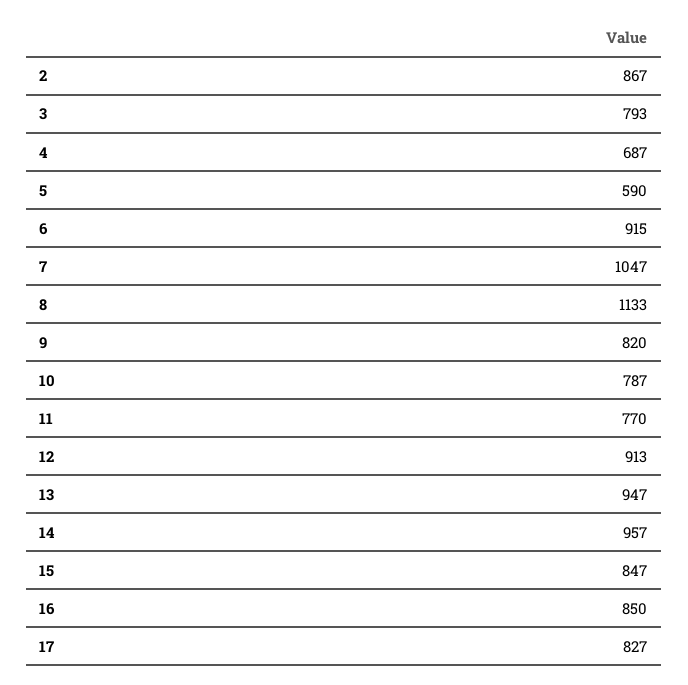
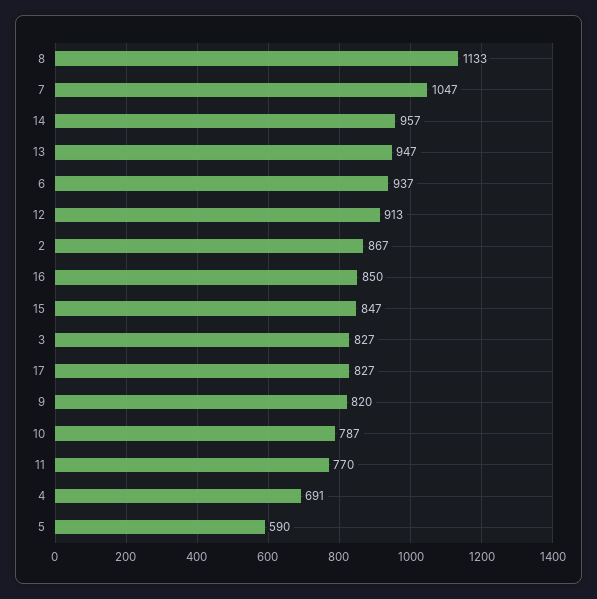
  {
    "2": 867,
-   "3": 793,
+   "3": 827,
-   "4": 687,
+   "4": 691,
    "5": 590,
-   "6": 915,
+   "6": 937,
    "7": 1047,
    "8": 1133,
    "9": 820,
    "10": 787,
    "11": 770,
    "12": 913,
    "13": 947,
    "14": 957,
    "15": 847,
    "16": 850,
    "17": 827
  }

